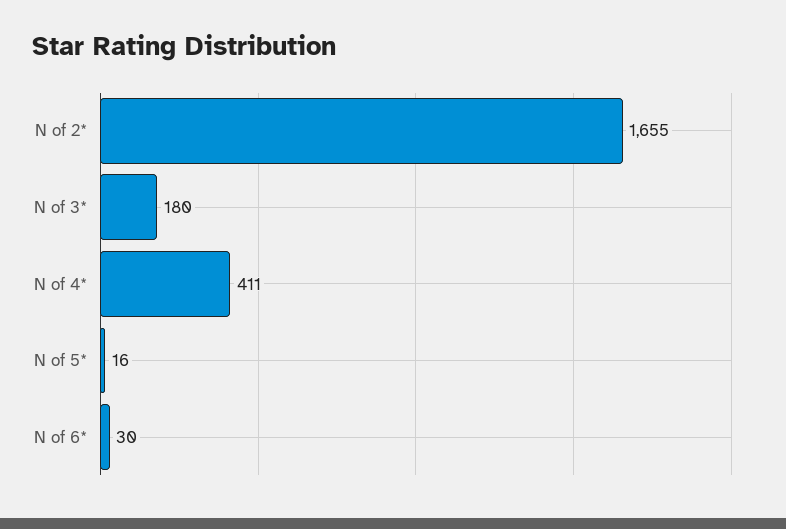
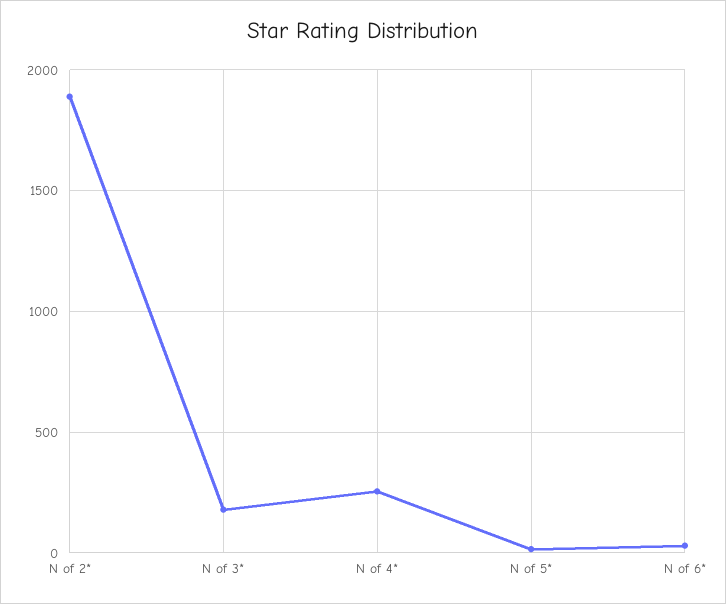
  {
-   "N of 2*": 1655,
+   "N of 2*": 1900,
    "N of 3*": 180,
-   "N of 4*": 411,
+   "N of 4*": 250,
    "N of 5*": 16,
    "N of 6*": 30
  }

